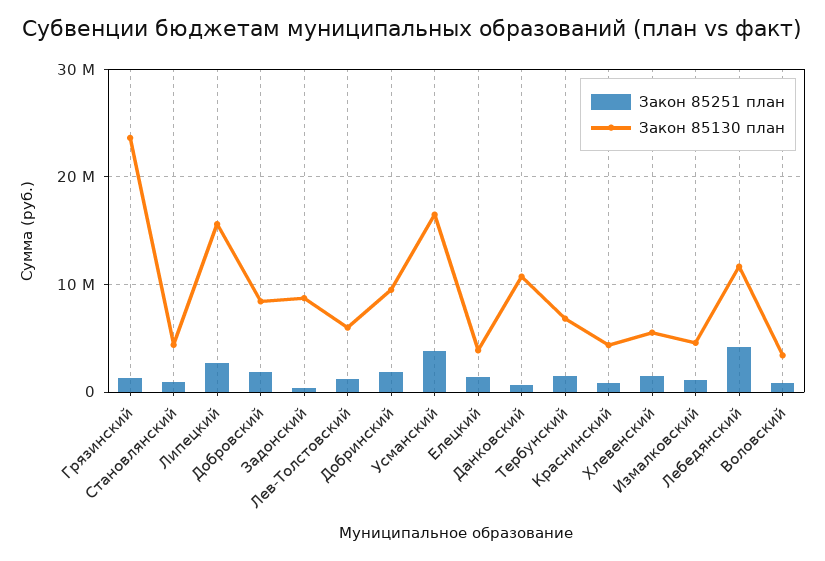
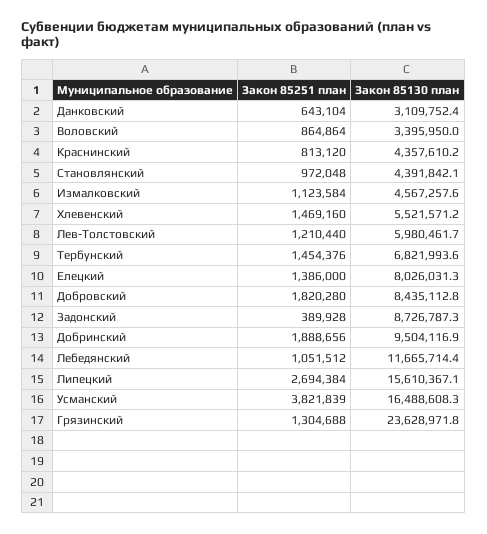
  {
    "Закон 85251 план": {
      "Грязинский": 1304688,
      "Становлянский": 972048,
      "Липецкий": 2694384,
      "Добровский": 1820280,
      "Задонский": 389928,
      "Лев-Толстовский": 1210440,
      "Добринский": 1888656,
      "Усманский": 3821839,
      "Елецкий": 1386000,
      "Данковский": 643104,
      "Тербунский": 1454376,
      "Краснинский": 813120,
      "Хлевенский": 1469160,
      "Измалковский": 1123584,
-     "Лебедянский": 4000000,
+     "Лебедянский": 1051512,
      "Воловский": 864864
    },
    "Закон 85130 план": {
      "Грязинский": 23628971.8,
      "Становлянский": 4391842.1,
      "Липецкий": 15610367.1,
      "Добровский": 8435112.8,
      "Задонский": 8726787.3,
      "Лев-Толстовский": 5980461.7,
      "Добринский": 9504116.9,
      "Усманский": 16488608.3,
-     "Елецкий": 4000000,
+     "Елецкий": 8026031.3,
-     "Данковский": 11000000,
+     "Данковский": 3109752.4,
      "Тербунский": 6821993.6,
      "Краснинский": 4357610.2,
      "Хлевенский": 5521571.2,
      "Измалковский": 4567257.6,
      "Лебедянский": 11665714.4,
      "Воловский": 3395950
    }
  }

